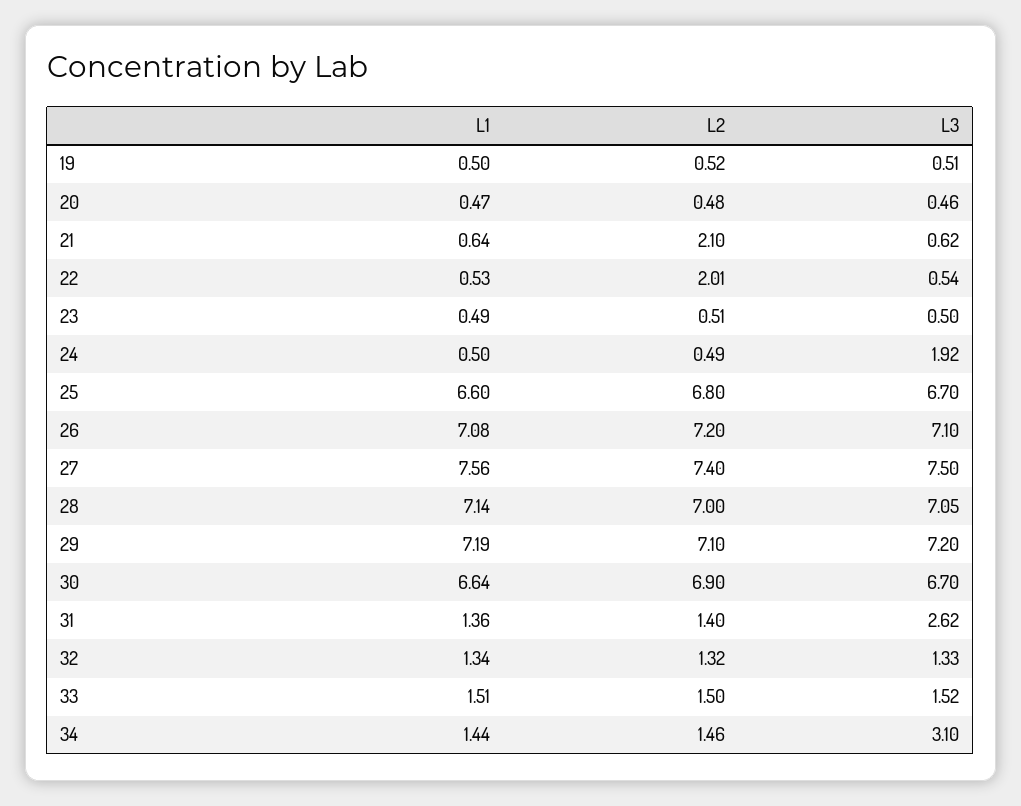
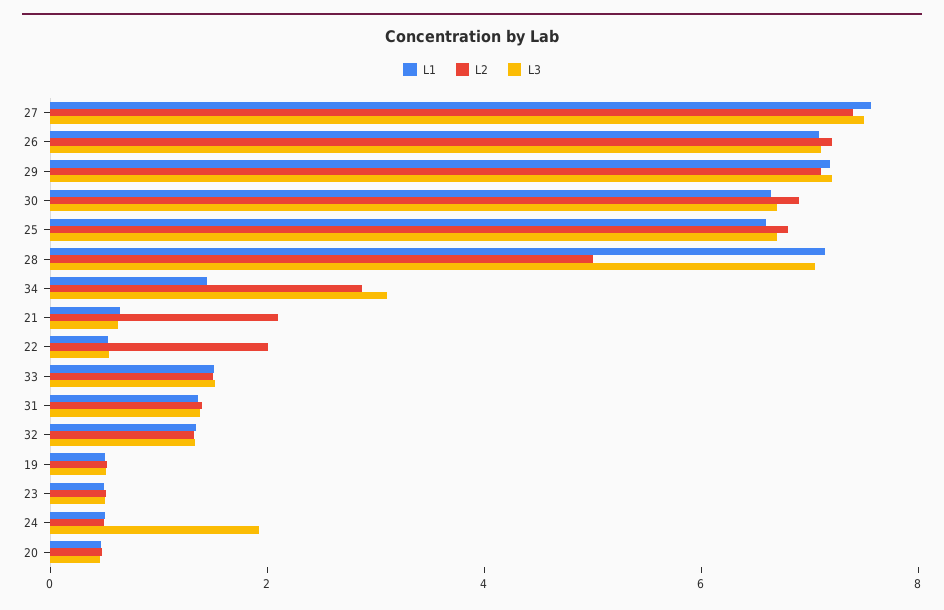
  {
    "L1": {
      "19": 0.5,
      "20": 0.47,
      "21": 0.64,
      "22": 0.53,
      "23": 0.49,
      "24": 0.5,
      "25": 6.6,
      "26": 7.08,
      "27": 7.56,
      "28": 7.14,
      "29": 7.19,
      "30": 6.64,
      "31": 1.36,
      "32": 1.34,
      "33": 1.51,
      "34": 1.44
    },
    "L2": {
      "19": 0.52,
      "20": 0.48,
      "21": 2.1,
      "22": 2.01,
      "23": 0.51,
      "24": 0.49,
      "25": 6.8,
      "26": 7.2,
      "27": 7.4,
-     "28": 7,
+     "28": 5,
      "29": 7.1,
      "30": 6.9,
      "31": 1.4,
      "32": 1.32,
      "33": 1.5,
-     "34": 1.46
+     "34": 3
    },
    "L3": {
      "19": 0.51,
      "20": 0.46,
      "21": 0.62,
      "22": 0.54,
      "23": 0.5,
      "24": 1.92,
      "25": 6.7,
      "26": 7.1,
      "27": 7.5,
      "28": 7.05,
      "29": 7.2,
      "30": 6.7,
-     "31": 2.62,
+     "31": 1.5,
      "32": 1.33,
      "33": 1.52,
      "34": 3.1
    }
  }

